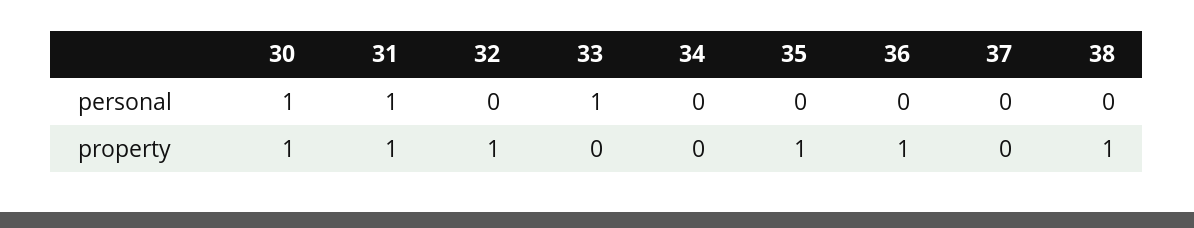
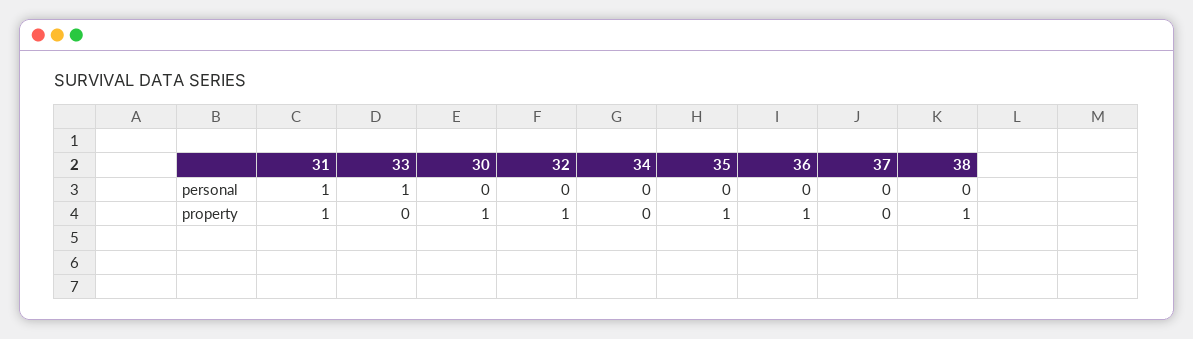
  {
    "30": {
-     "personal": 1,
+     "personal": 0,
      "property": 1
    },
    "31": {
      "personal": 1,
      "property": 1
    },
    "32": {
      "personal": 0,
      "property": 1
    },
    "33": {
      "personal": 1,
      "property": 0
    },
    "34": {
      "personal": 0,
      "property": 0
    },
    "35": {
      "personal": 0,
      "property": 1
    },
    "36": {
      "personal": 0,
      "property": 1
    },
    "37": {
      "personal": 0,
      "property": 0
    },
    "38": {
      "personal": 0,
      "property": 1
    }
  }

